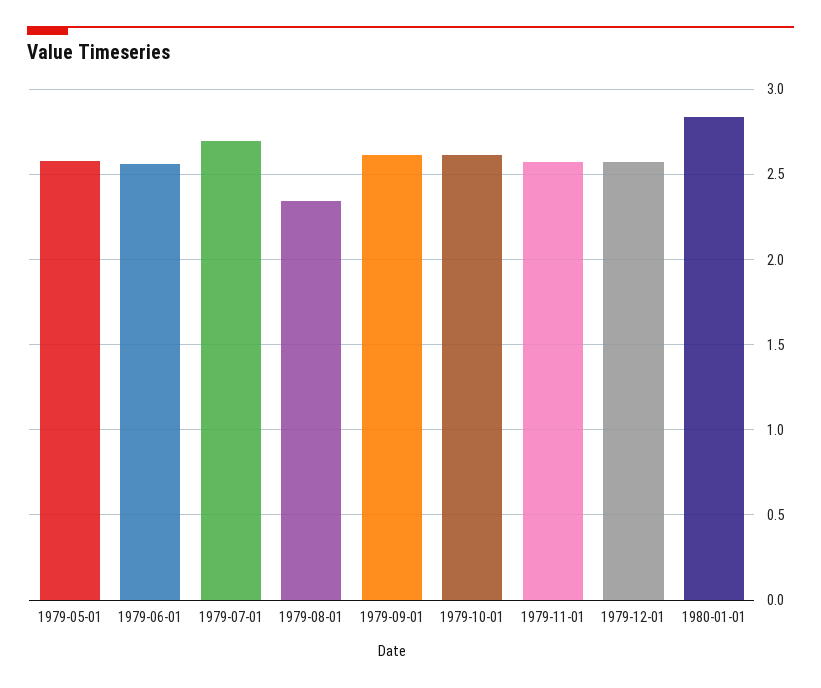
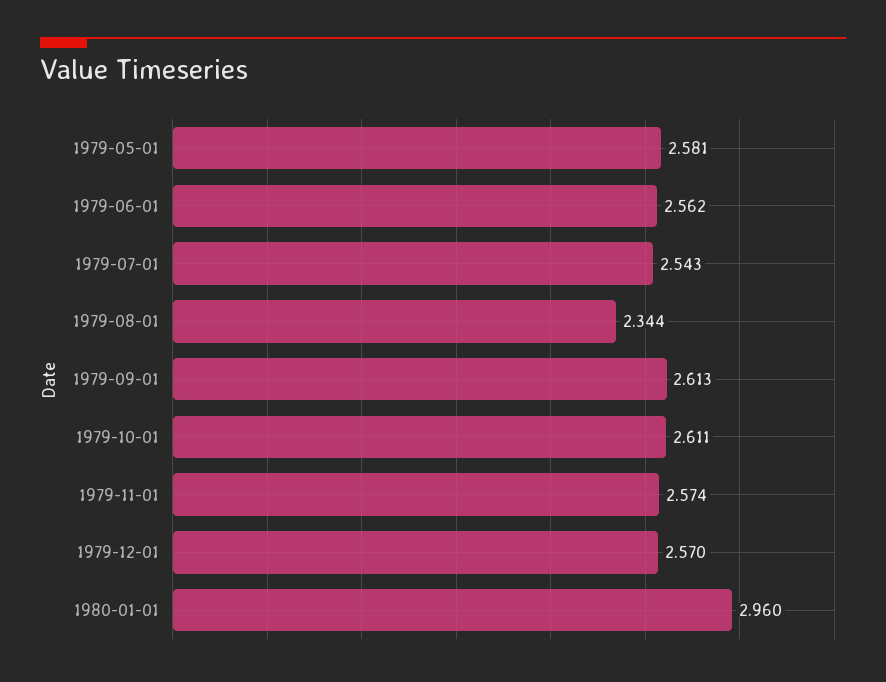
  {
    "1979-05-01": 2.581,
    "1979-06-01": 2.562,
-   "1979-07-01": 2.7,
+   "1979-07-01": 2.543,
    "1979-08-01": 2.344,
    "1979-09-01": 2.613,
    "1979-10-01": 2.611,
    "1979-11-01": 2.574,
    "1979-12-01": 2.57,
-   "1980-01-01": 2.85
+   "1980-01-01": 2.96
  }

